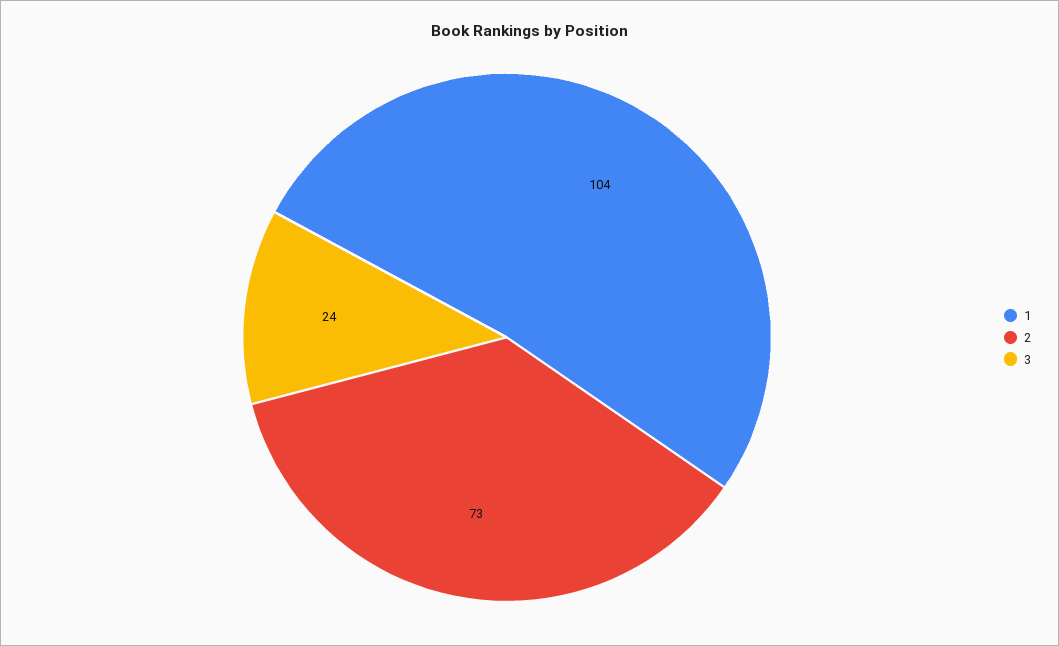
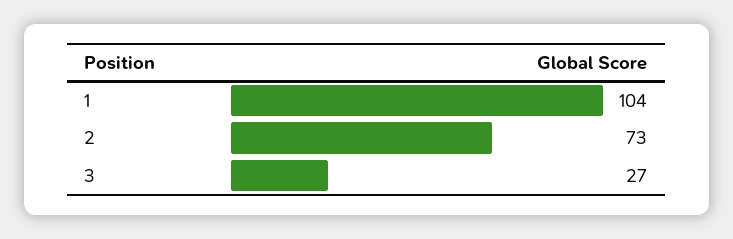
  {
    "1": 104,
    "2": 73,
-   "3": 24
+   "3": 27
  }

